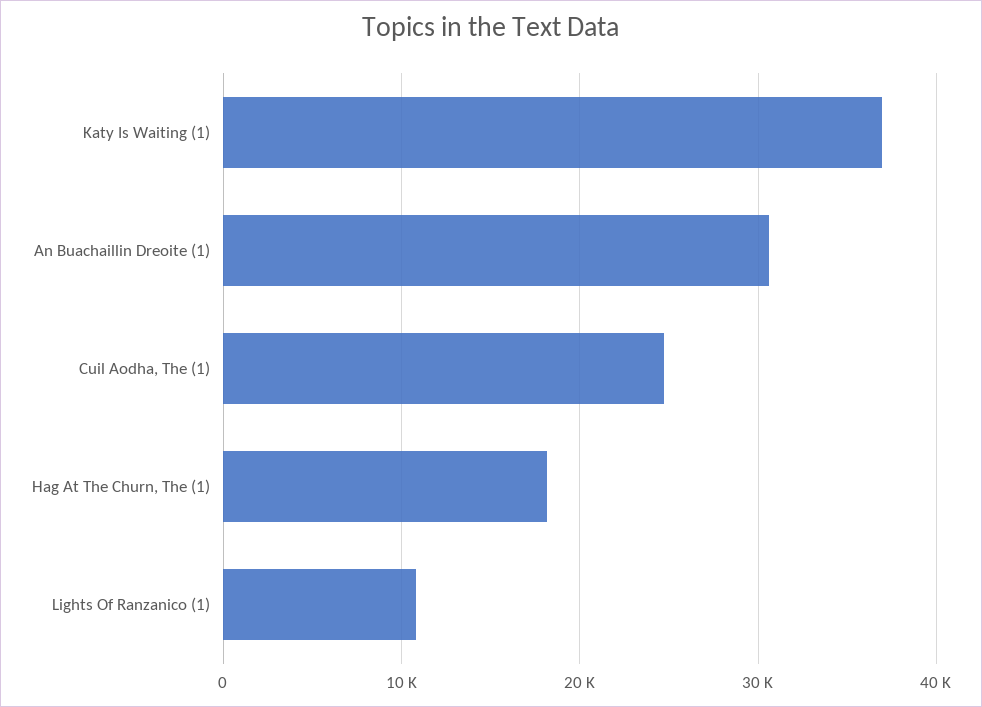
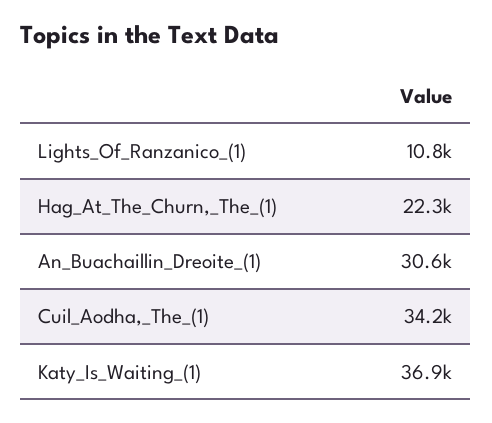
  {
    "Katy Is Waiting (1)": 36900,
    "An Buachaillin Dreoite (1)": 30600,
-   "Cuil Aodha, The (1)": 25000,
+   "Cuil Aodha, The (1)": 34200,
-   "Hag At The Churn, The (1)": 18000,
+   "Hag At The Churn, The (1)": 22300,
    "Lights Of Ranzanico (1)": 10800
  }

